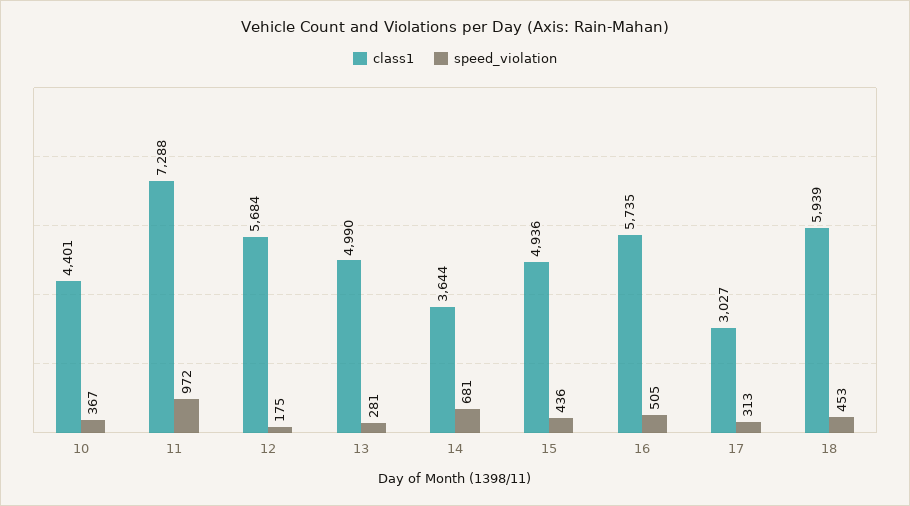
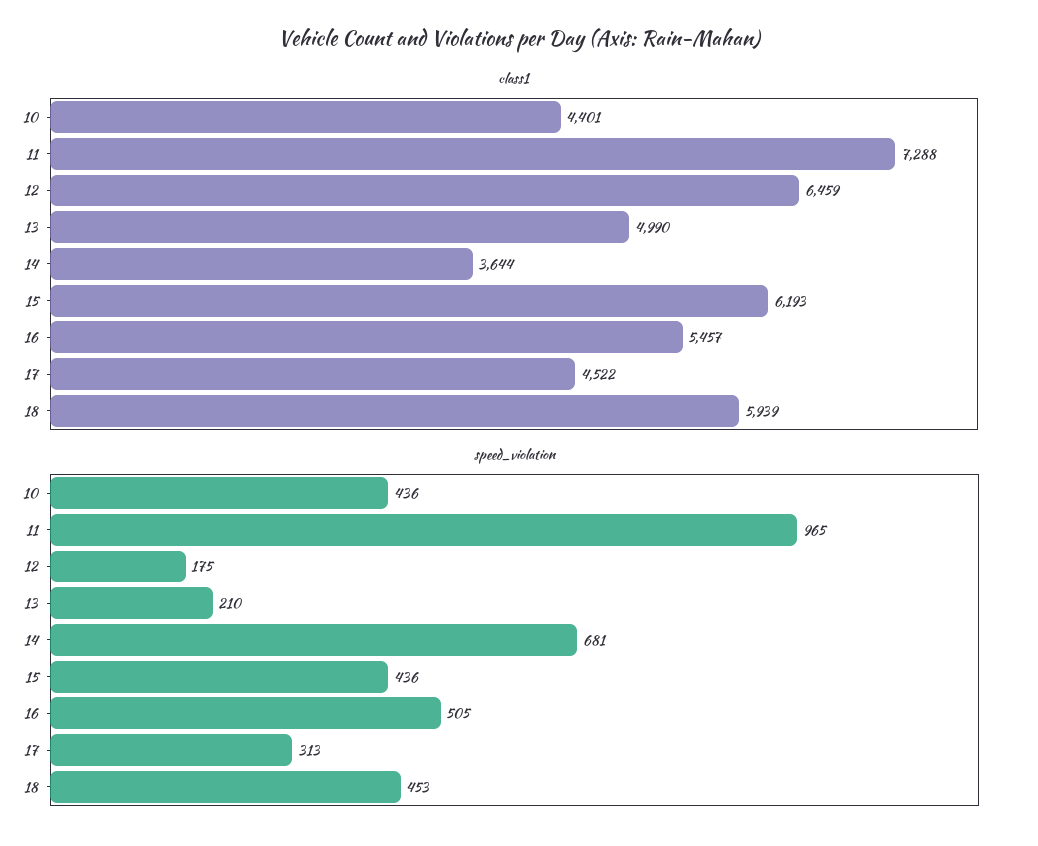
  {
    "class1": {
      "10": 4401,
      "11": 7288,
-     "12": 5684,
+     "12": 6459,
      "13": 4990,
      "14": 3644,
-     "15": 4936,
+     "15": 6193,
-     "16": 5735,
+     "16": 5457,
-     "17": 3027,
+     "17": 4522,
      "18": 5939
    },
    "speed_violation": {
-     "10": 367,
+     "10": 436,
-     "11": 972,
+     "11": 965,
      "12": 175,
-     "13": 281,
+     "13": 210,
      "14": 681,
      "15": 436,
      "16": 505,
      "17": 313,
      "18": 453
    }
  }

